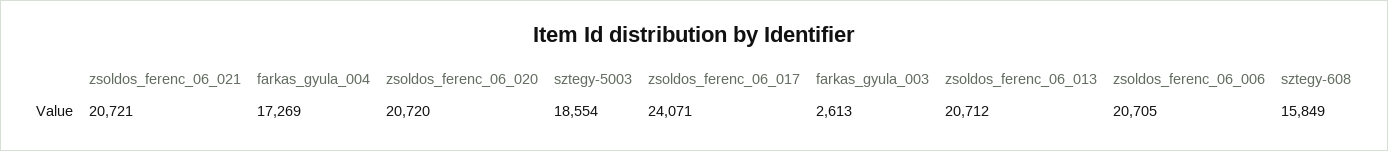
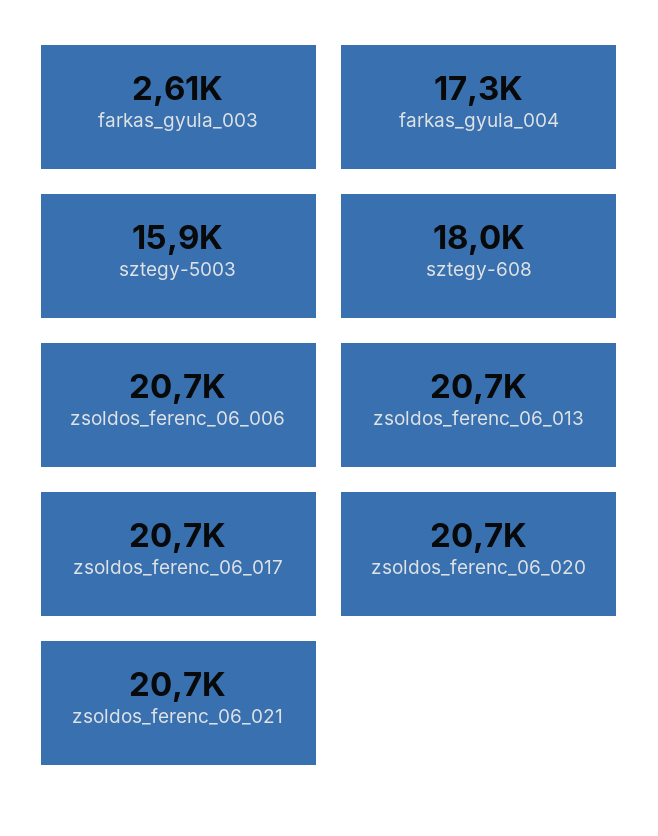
  {
    "zsoldos_ferenc_06_021": 20721,
    "farkas_gyula_004": 17269,
    "zsoldos_ferenc_06_020": 20720,
-   "sztegy-5003": 18554,
+   "sztegy-5003": 15900,
-   "zsoldos_ferenc_06_017": 24071,
+   "zsoldos_ferenc_06_017": 20700,
    "farkas_gyula_003": 2613,
    "zsoldos_ferenc_06_013": 20712,
    "zsoldos_ferenc_06_006": 20705,
-   "sztegy-608": 15849
+   "sztegy-608": 18000
  }

